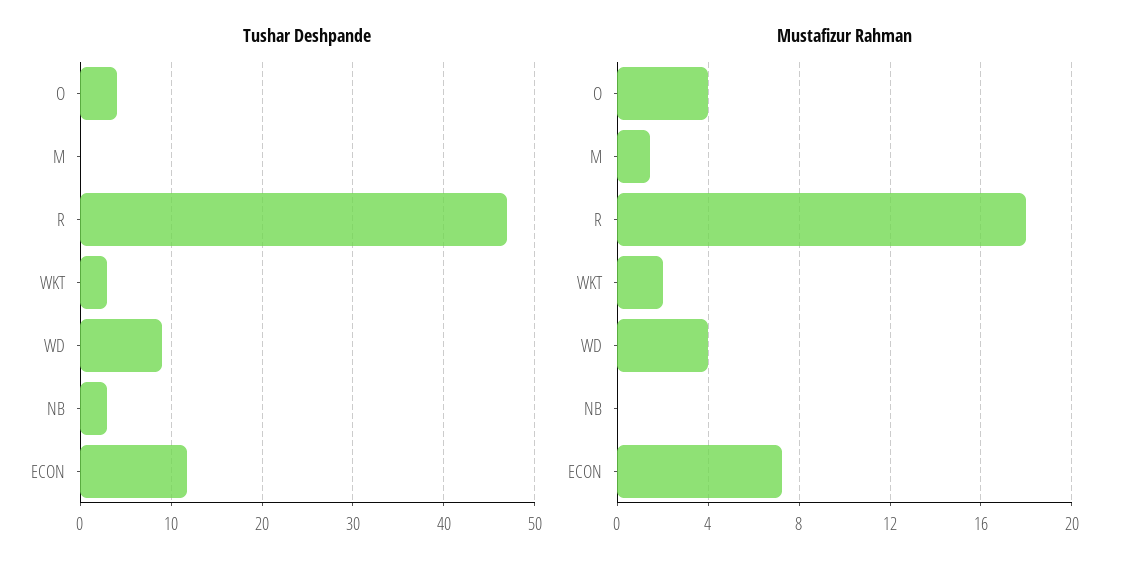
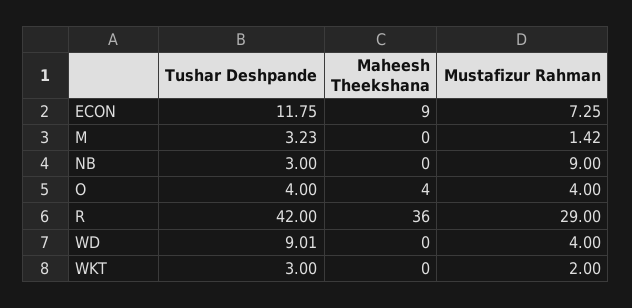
  {
    "Tushar Deshpande": {
      "O": 4,
-     "M": 0,
+     "M": 3.23,
-     "R": 47,
+     "R": 42,
      "WKT": 3,
      "WD": 9.01,
      "NB": 3,
      "ECON": 11.75
    },
    "Mustafizur Rahman": {
      "O": 4,
      "M": 1.42,
-     "R": 18,
+     "R": 29,
      "WKT": 2,
      "WD": 4,
-     "NB": 0,
+     "NB": 9,
      "ECON": 7.25
-   }
+   },
+   "Maheesh Theekshana": {
+     "ECON": 9,
+     "M": 0,
+     "NB": 0,
+     "O": 4,
+     "R": 36,
+     "WD": 0,
+     "WKT": 0
+   }
  }

